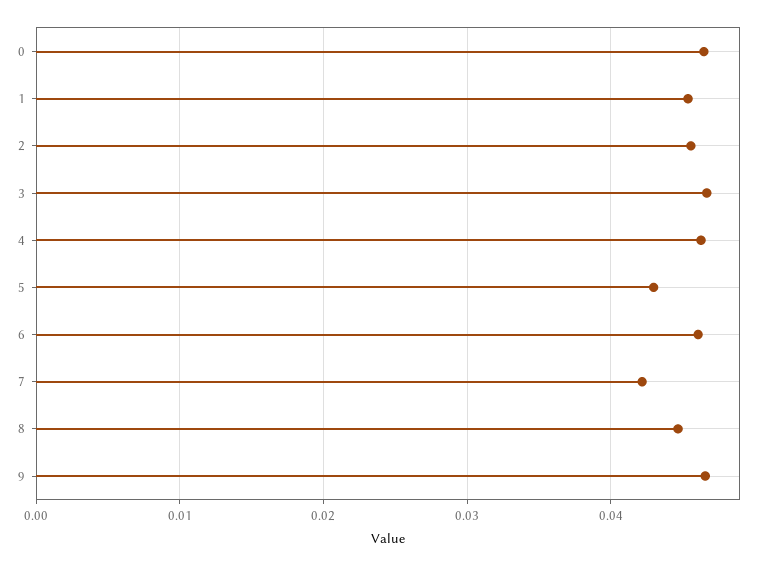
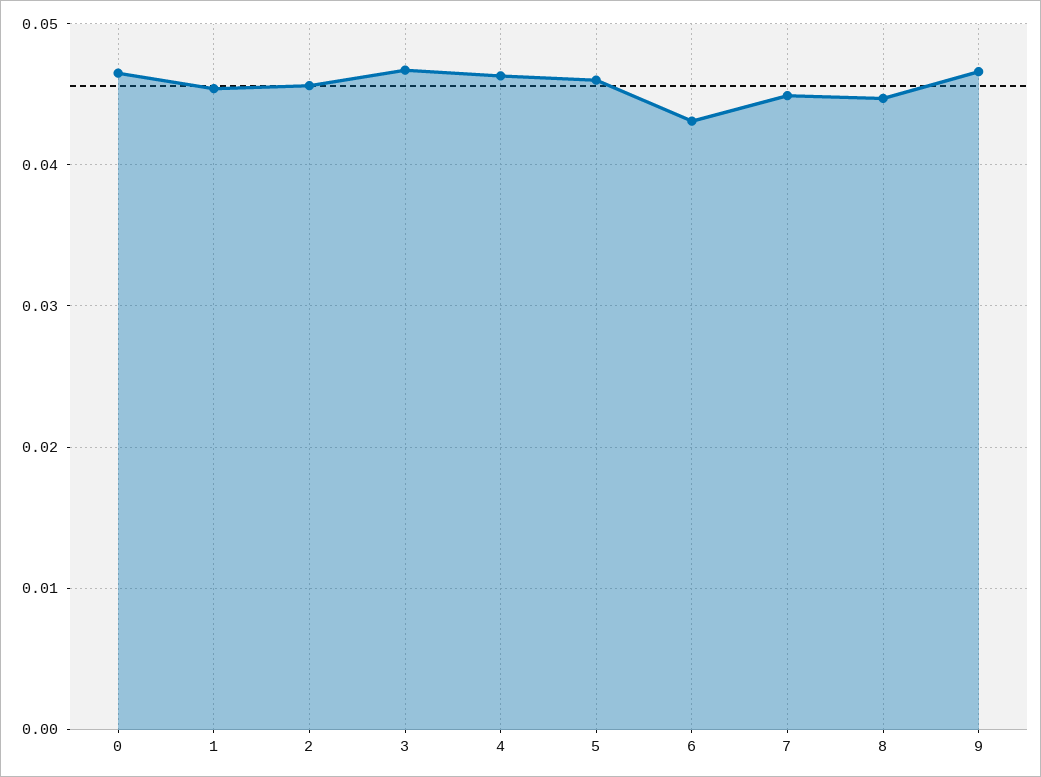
  {
    "0": 0.047,
    "1": 0.045,
    "2": 0.046,
    "3": 0.047,
    "4": 0.046,
-   "5": 0.043,
+   "5": 0.046,
-   "6": 0.046,
+   "6": 0.043,
-   "7": 0.042,
+   "7": 0.045,
    "8": 0.045,
    "9": 0.047
  }

